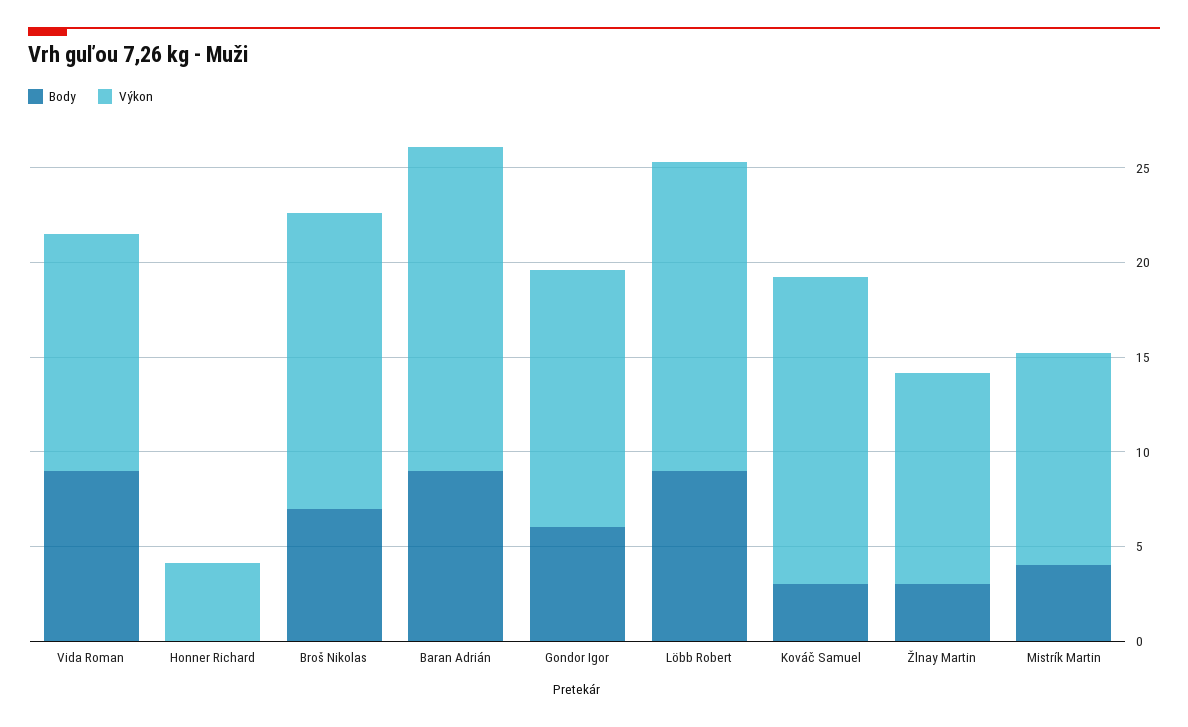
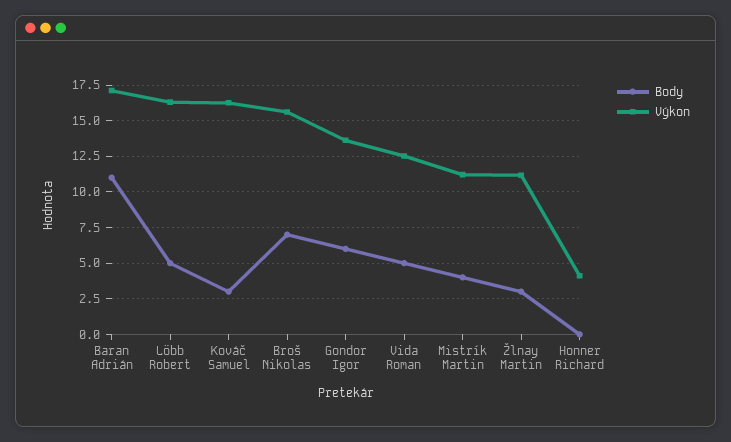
  {
    "Body": {
-     "Vida Roman": 9,
+     "Vida Roman": 5,
      "Honner Richard": 0,
      "Broš Nikolas": 7,
-     "Baran Adrián": 9,
+     "Baran Adrián": 11,
      "Gondor Igor": 6,
-     "Löbb Robert": 9,
+     "Löbb Robert": 5,
      "Kováč Samuel": 3,
      "Žlnay Martin": 3,
      "Mistrík Martin": 4
    },
    "Výkon": {
      "Vida Roman": 12.5,
      "Honner Richard": 4,
      "Broš Nikolas": 15.5,
      "Baran Adrián": 17,
      "Gondor Igor": 13.5,
      "Löbb Robert": 16.5,
      "Kováč Samuel": 16.5,
      "Žlnay Martin": 11,
      "Mistrík Martin": 11
    }
  }

